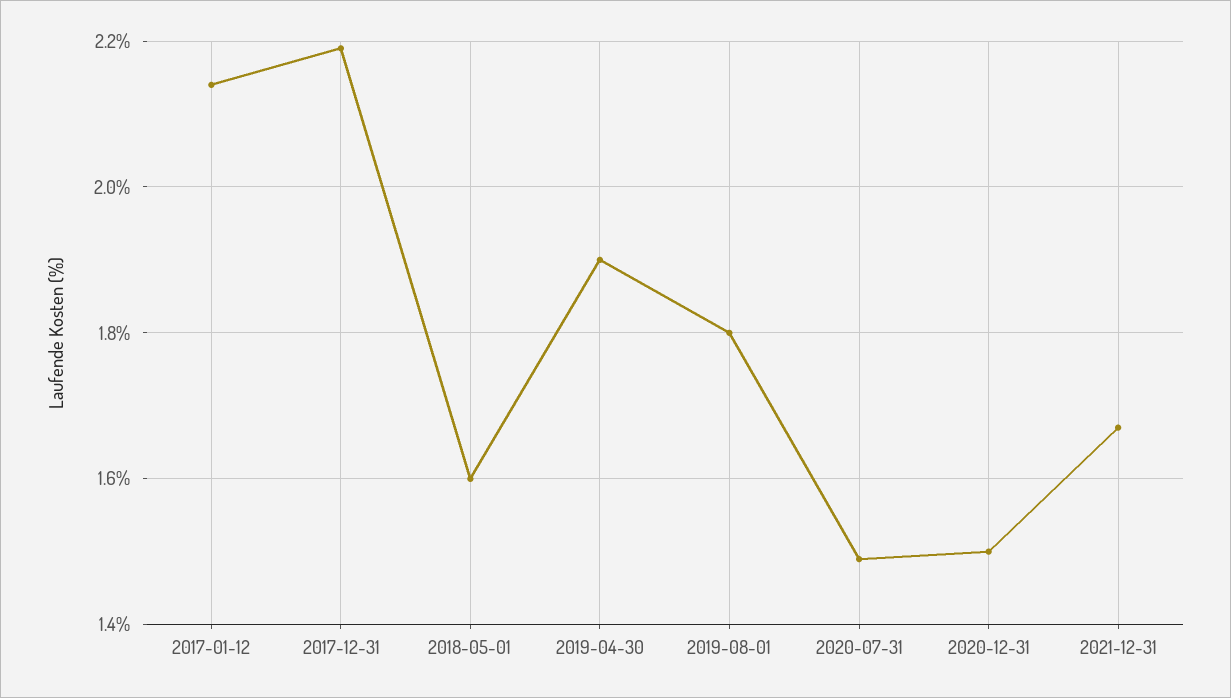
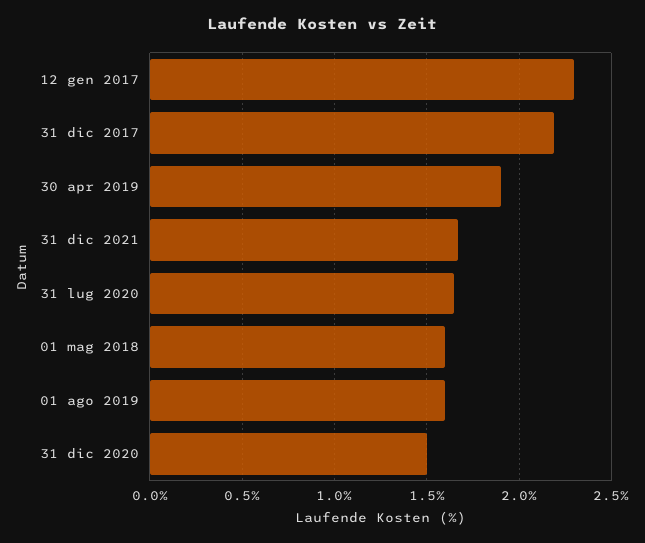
  {
-   "2017-01-12": 2.15,
+   "2017-01-12": 2.3,
    "2017-12-31": 2.2,
    "2018-05-01": 1.6,
    "2019-04-30": 1.9,
-   "2019-08-01": 1.8,
+   "2019-08-01": 1.6,
-   "2020-07-31": 1.5,
+   "2020-07-31": 1.65,
    "2020-12-31": 1.5,
    "2021-12-31": 1.65
  }

